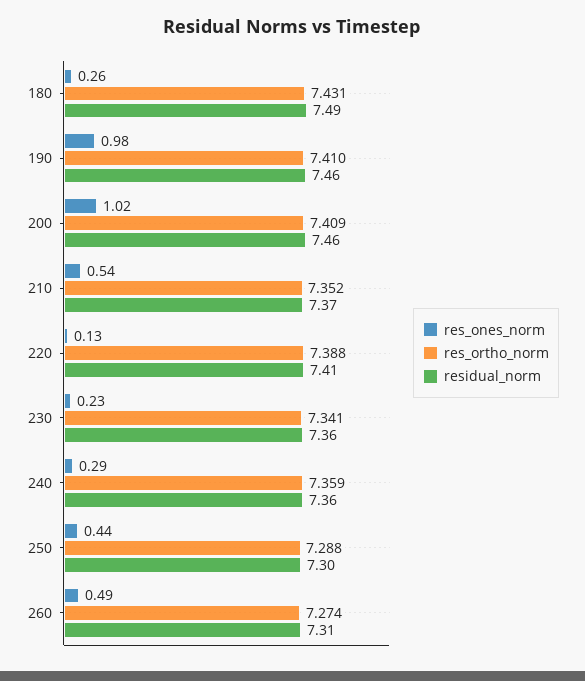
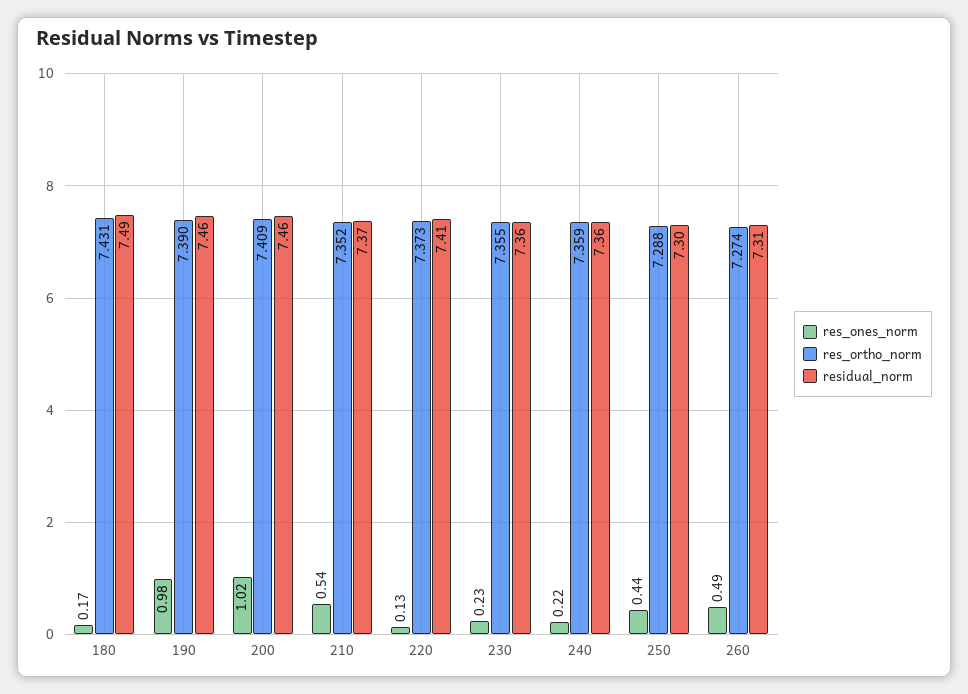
  {
    "res_ones_norm": {
-     "180": 0.26,
+     "180": 0.17,
      "190": 0.98,
      "200": 1.02,
      "210": 0.54,
      "220": 0.13,
      "230": 0.23,
-     "240": 0.29,
+     "240": 0.22,
      "250": 0.44,
      "260": 0.49
    },
    "res_ortho_norm": {
      "180": 7.431,
-     "190": 7.41,
+     "190": 7.39,
      "200": 7.409,
      "210": 7.352,
-     "220": 7.388,
+     "220": 7.373,
-     "230": 7.341,
+     "230": 7.355,
      "240": 7.359,
      "250": 7.288,
      "260": 7.274
    },
    "residual_norm": {
      "180": 7.49,
      "190": 7.46,
      "200": 7.46,
      "210": 7.37,
      "220": 7.41,
      "230": 7.36,
      "240": 7.36,
      "250": 7.3,
      "260": 7.31
    }
  }

